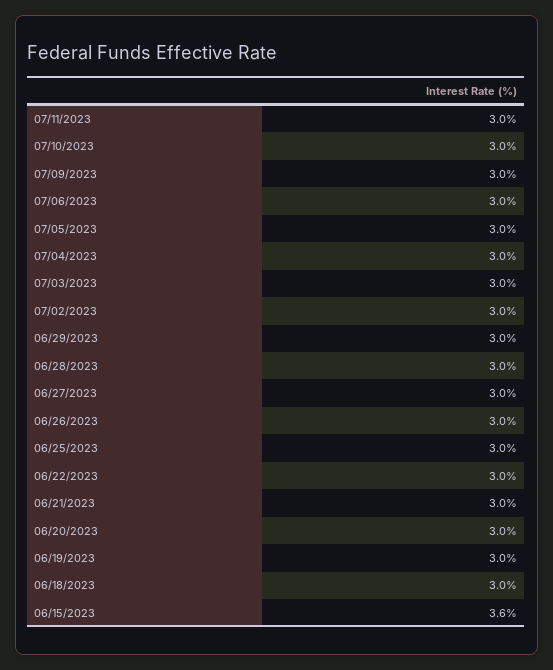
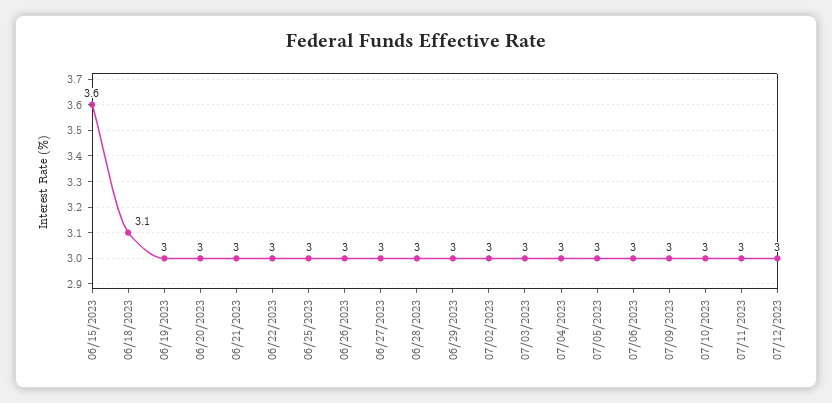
  {
    "07/11/2023": 3,
    "07/10/2023": 3,
    "07/09/2023": 3,
    "07/06/2023": 3,
    "07/05/2023": 3,
    "07/04/2023": 3,
    "07/03/2023": 3,
    "07/02/2023": 3,
    "06/29/2023": 3,
    "06/28/2023": 3,
    "06/27/2023": 3,
    "06/26/2023": 3,
    "06/25/2023": 3,
    "06/22/2023": 3,
    "06/21/2023": 3,
    "06/20/2023": 3,
    "06/19/2023": 3,
-   "06/18/2023": 3,
+   "06/18/2023": 3.1,
-   "06/15/2023": 3.6
+   "06/15/2023": 3.6,
+   "07/12/2023": 3
  }

